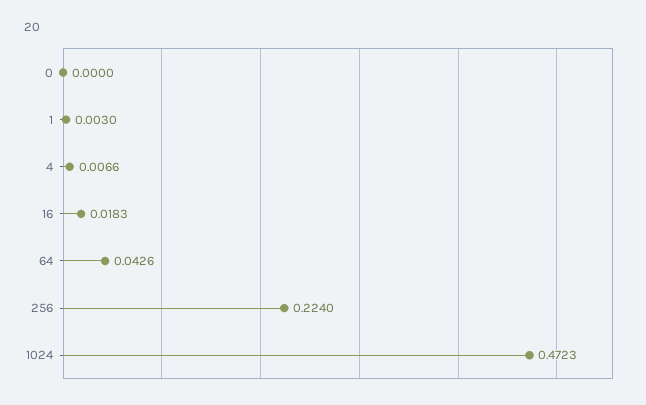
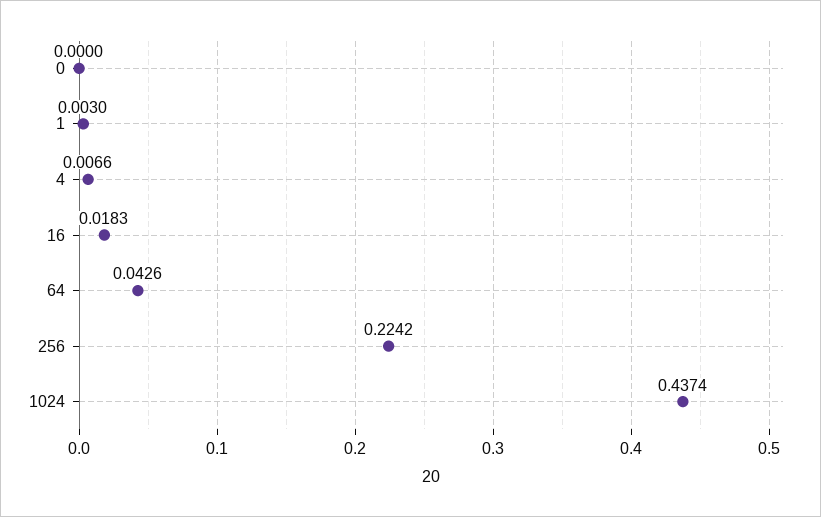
  {
    "0": 0,
    "1": 0.003,
    "4": 0.0066,
    "16": 0.0183,
    "64": 0.0426,
-   "256": 0.224,
+   "256": 0.2242,
-   "1024": 0.4723
+   "1024": 0.4374
  }

